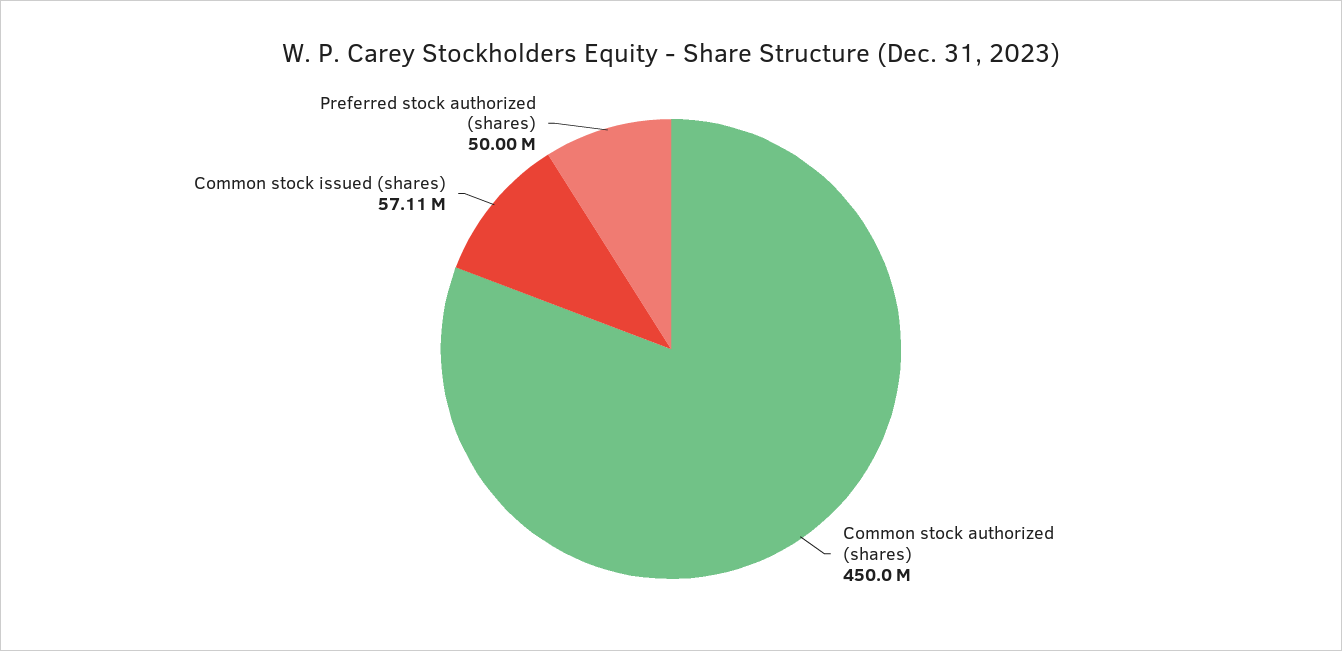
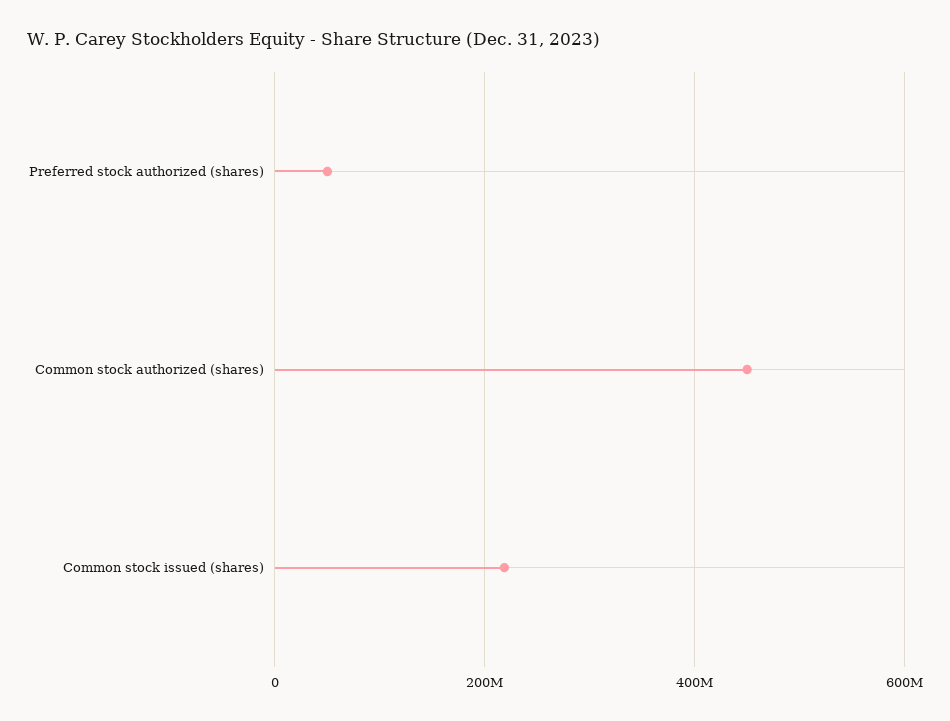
  {
    "Common stock authorized (shares)": 450000000,
-   "Common stock issued (shares)": 57110000,
+   "Common stock issued (shares)": 220000000,
    "Preferred stock authorized (shares)": 50000000
  }

